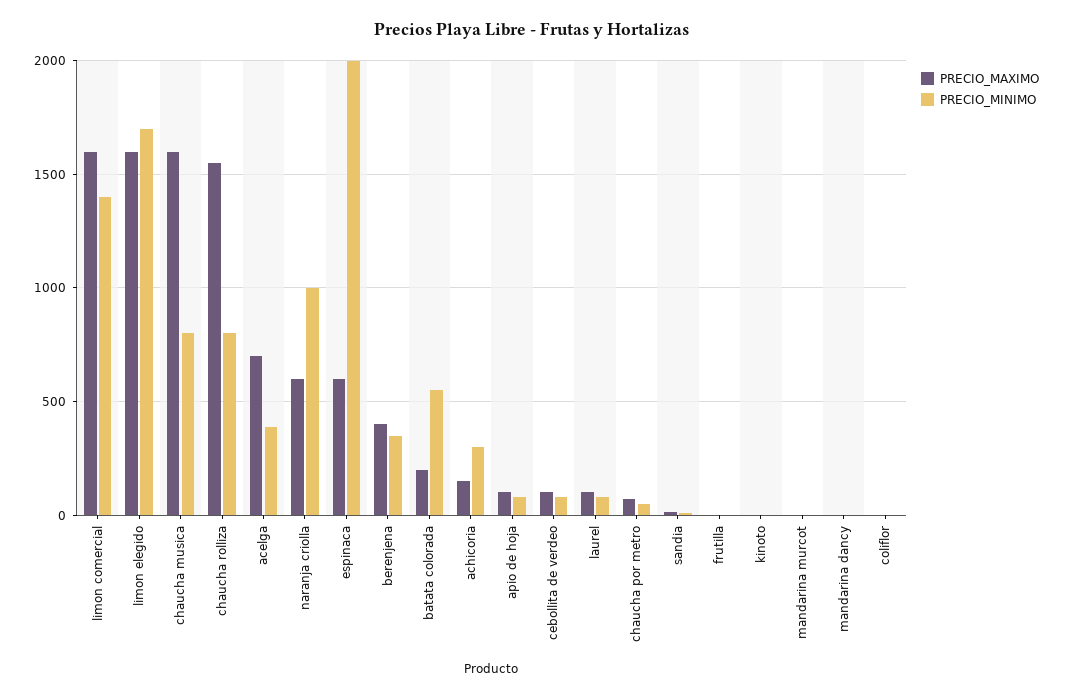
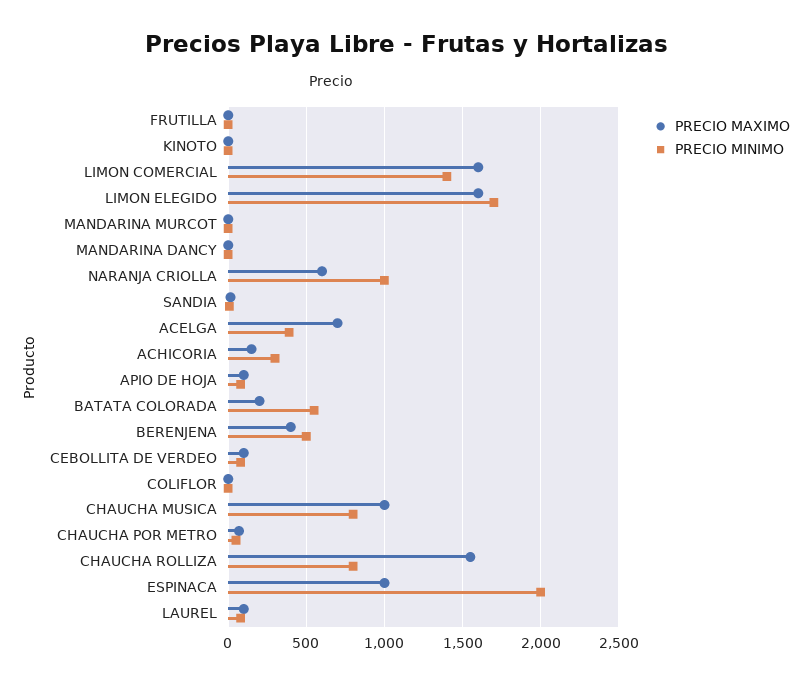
  {
    "PRECIO_MAXIMO": {
      "limon comercial": 1600,
      "limon elegido": 1600,
-     "chaucha musica": 1600,
+     "chaucha musica": 1000,
      "chaucha rolliza": 1550,
      "acelga": 700,
      "naranja criolla": 600,
-     "espinaca": 600,
+     "espinaca": 1000,
      "berenjena": 400,
      "batata colorada": 200,
      "achicoria": 150,
      "apio de hoja": 100,
      "cebollita de verdeo": 100,
      "laurel": 100,
      "chaucha por metro": 50,
      "sandia": 0,
      "frutilla": 0,
      "kinoto": 0,
      "mandarina murcot": 0,
      "mandarina dancy": 0,
      "coliflor": 0
    },
    "PRECIO_MINIMO": {
      "limon comercial": 1400,
      "limon elegido": 1700,
      "chaucha musica": 800,
      "chaucha rolliza": 800,
      "acelga": 400,
      "naranja criolla": 1000,
      "espinaca": 2000,
-     "berenjena": 350,
+     "berenjena": 500,
      "batata colorada": 550,
      "achicoria": 300,
      "apio de hoja": 100,
      "cebollita de verdeo": 100,
      "laurel": 100,
      "chaucha por metro": 50,
      "sandia": 0,
      "frutilla": 0,
      "kinoto": 0,
      "mandarina murcot": 0,
      "mandarina dancy": 0,
      "coliflor": 0
    }
  }

